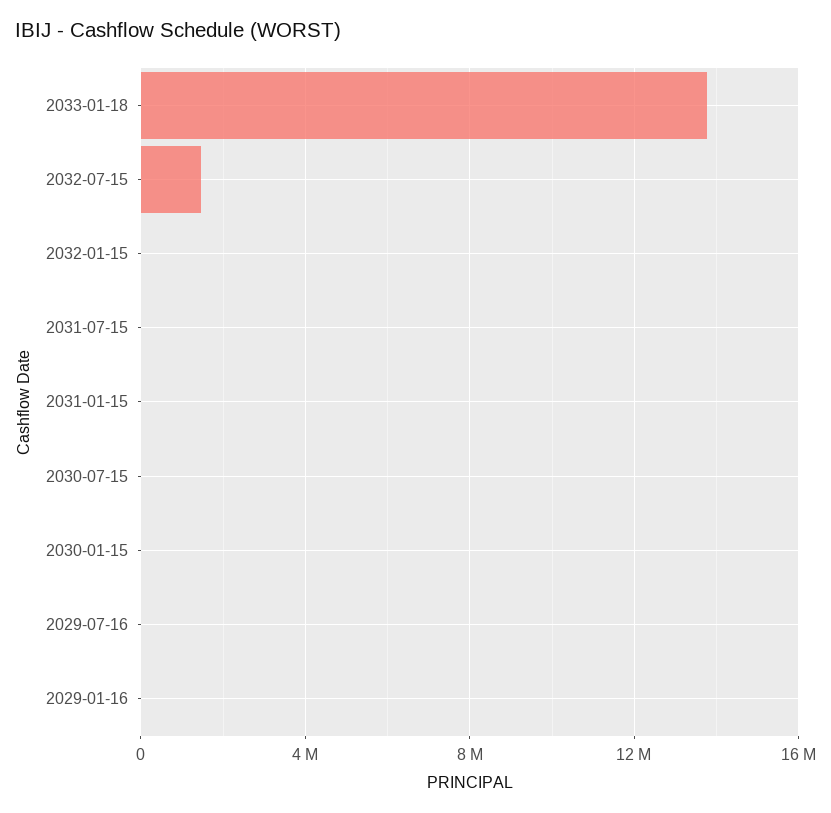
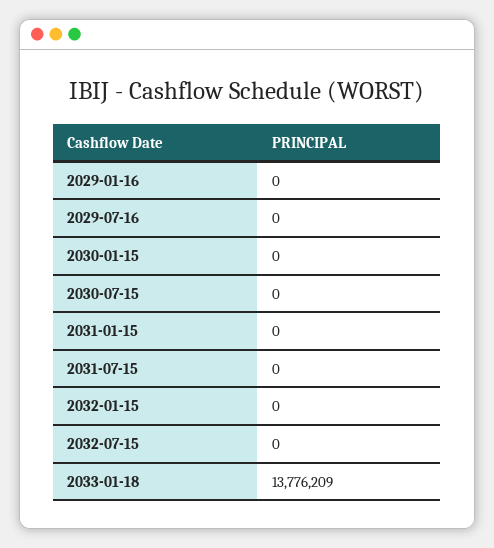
  {
    "2033-01-18": 13776209,
-   "2032-07-15": 1500000,
+   "2032-07-15": 0,
    "2032-01-15": 0,
    "2031-07-15": 0,
    "2031-01-15": 0,
    "2030-07-15": 0,
    "2030-01-15": 0,
    "2029-07-16": 0,
    "2029-01-16": 0
  }

